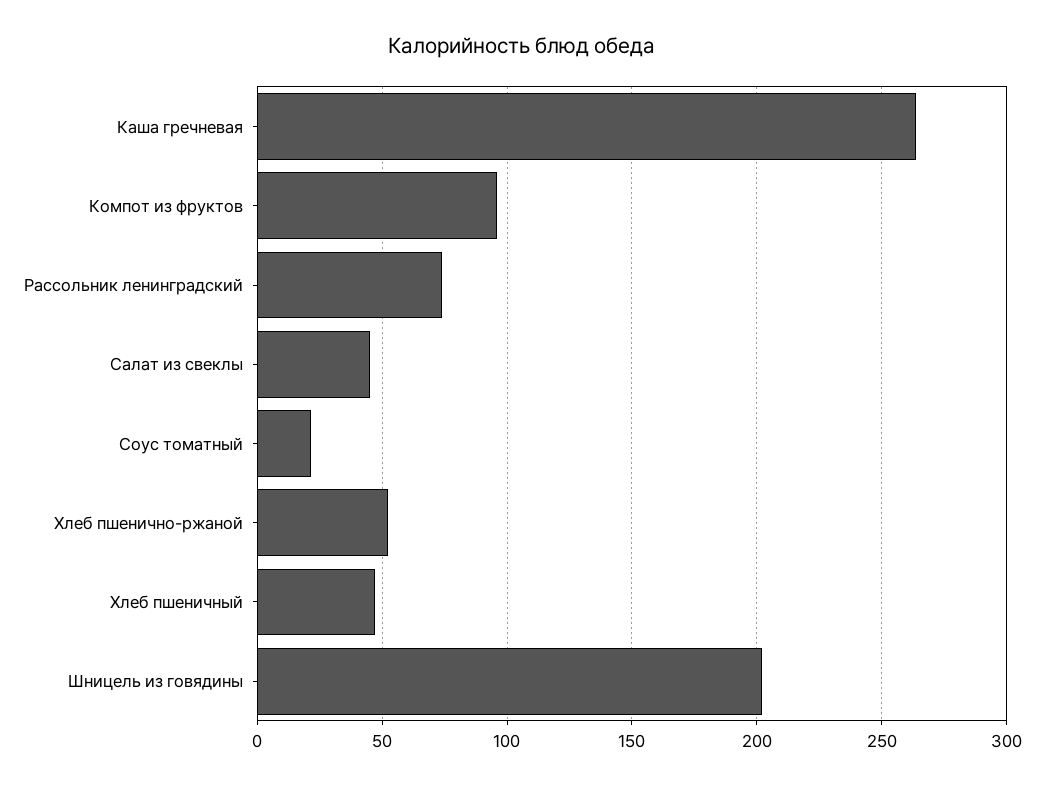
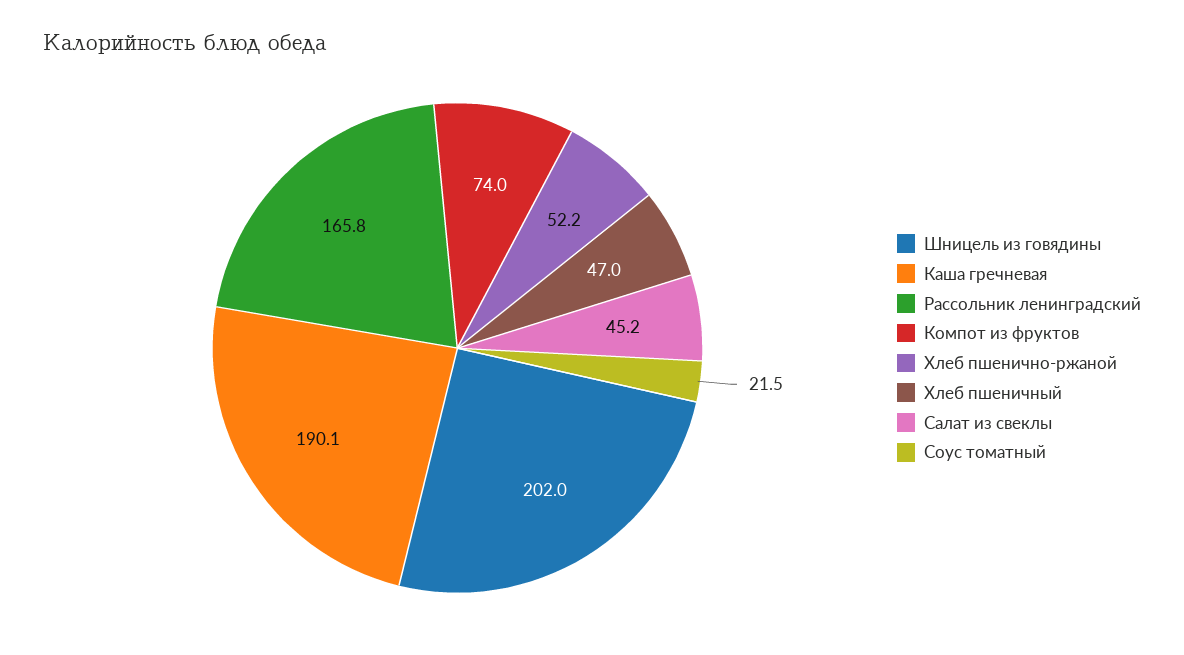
  {
-   "Каша гречневая": 265,
+   "Каша гречневая": 190.1,
-   "Компот из фруктов": 95,
+   "Компот из фруктов": 74,
-   "Рассольник ленинградский": 75,
+   "Рассольник ленинградский": 165.8,
    "Салат из свеклы": 45.2,
    "Соус томатный": 21.5,
    "Хлеб пшенично-ржаной": 52.2,
    "Хлеб пшеничный": 47,
    "Шницель из говядины": 202
  }

